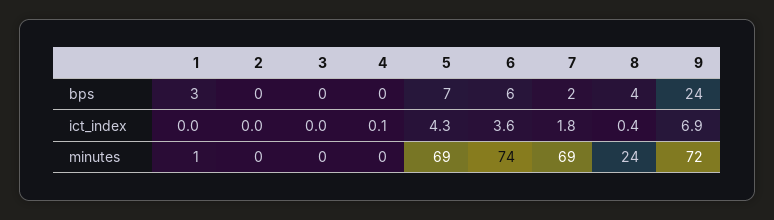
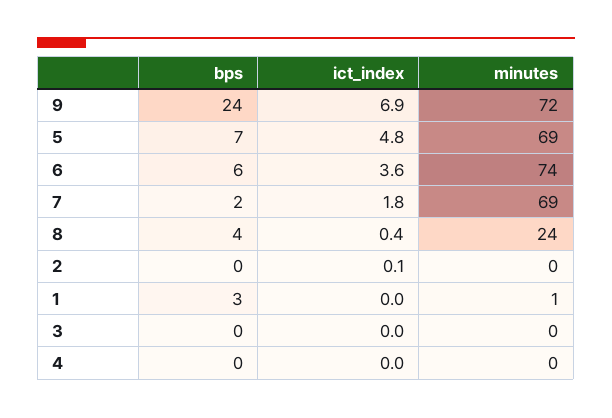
  {
    "1": {
      "bps": 3,
      "ict_index": 0,
      "minutes": 1
    },
    "2": {
      "bps": 0,
-     "ict_index": 0,
+     "ict_index": 0.1,
      "minutes": 0
    },
    "3": {
      "bps": 0,
      "ict_index": 0,
      "minutes": 0
    },
    "4": {
      "bps": 0,
-     "ict_index": 0.1,
+     "ict_index": 0,
      "minutes": 0
    },
    "5": {
      "bps": 7,
-     "ict_index": 4.3,
+     "ict_index": 4.8,
      "minutes": 69
    },
    "6": {
      "bps": 6,
      "ict_index": 3.6,
      "minutes": 74
    },
    "7": {
      "bps": 2,
      "ict_index": 1.8,
      "minutes": 69
    },
    "8": {
      "bps": 4,
      "ict_index": 0.4,
      "minutes": 24
    },
    "9": {
      "bps": 24,
      "ict_index": 6.9,
      "minutes": 72
    }
  }

